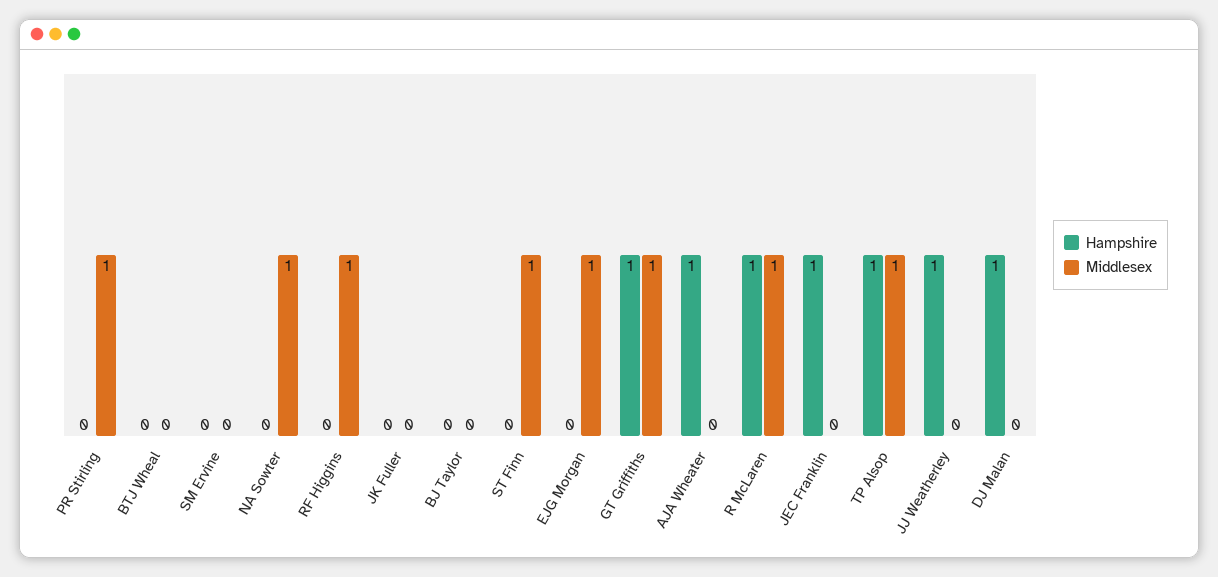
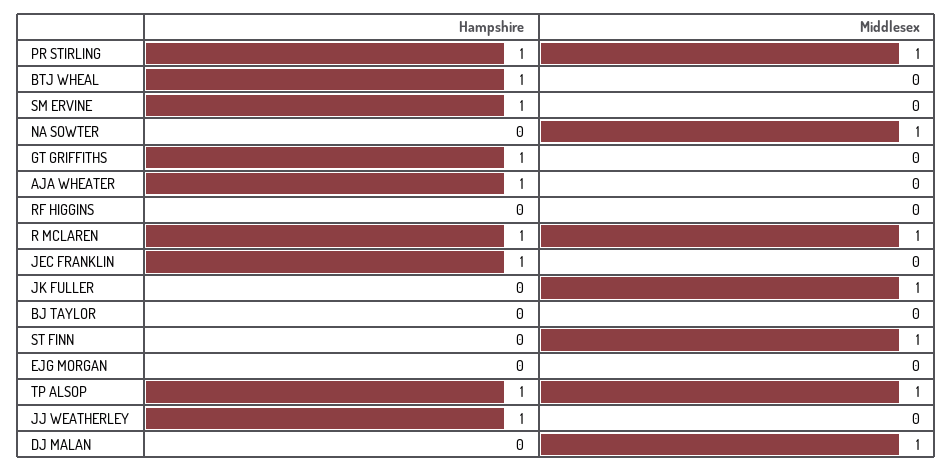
  {
    "Hampshire": {
-     "PR Stirling": 0,
+     "PR Stirling": 1,
-     "BTJ Wheal": 0,
+     "BTJ Wheal": 1,
-     "SM Ervine": 0,
+     "SM Ervine": 1,
      "NA Sowter": 0,
      "RF Higgins": 0,
      "JK Fuller": 0,
      "BJ Taylor": 0,
      "ST Finn": 0,
      "EJG Morgan": 0,
      "GT Griffiths": 1,
      "AJA Wheater": 1,
      "R McLaren": 1,
      "JEC Franklin": 1,
      "TP Alsop": 1,
      "JJ Weatherley": 1,
-     "DJ Malan": 1
+     "DJ Malan": 0
    },
    "Middlesex": {
      "PR Stirling": 1,
      "BTJ Wheal": 0,
      "SM Ervine": 0,
      "NA Sowter": 1,
-     "RF Higgins": 1,
+     "RF Higgins": 0,
-     "JK Fuller": 0,
+     "JK Fuller": 1,
      "BJ Taylor": 0,
      "ST Finn": 1,
-     "EJG Morgan": 1,
+     "EJG Morgan": 0,
-     "GT Griffiths": 1,
+     "GT Griffiths": 0,
      "AJA Wheater": 0,
      "R McLaren": 1,
      "JEC Franklin": 0,
      "TP Alsop": 1,
      "JJ Weatherley": 0,
-     "DJ Malan": 0
+     "DJ Malan": 1
    }
  }

